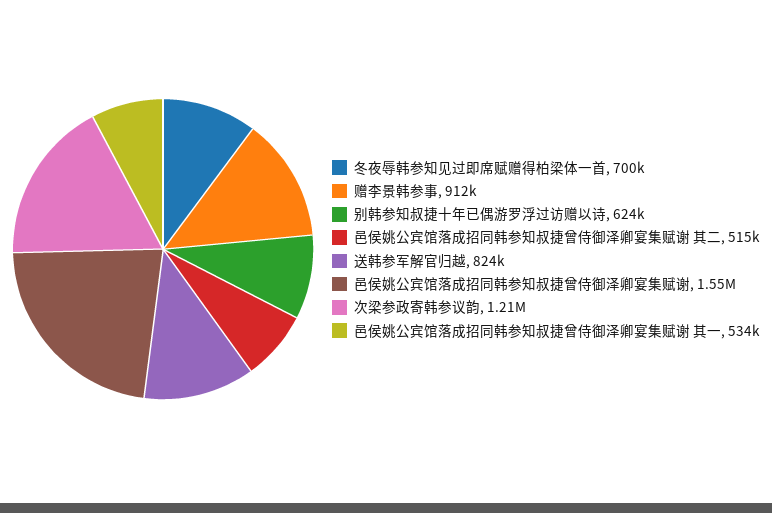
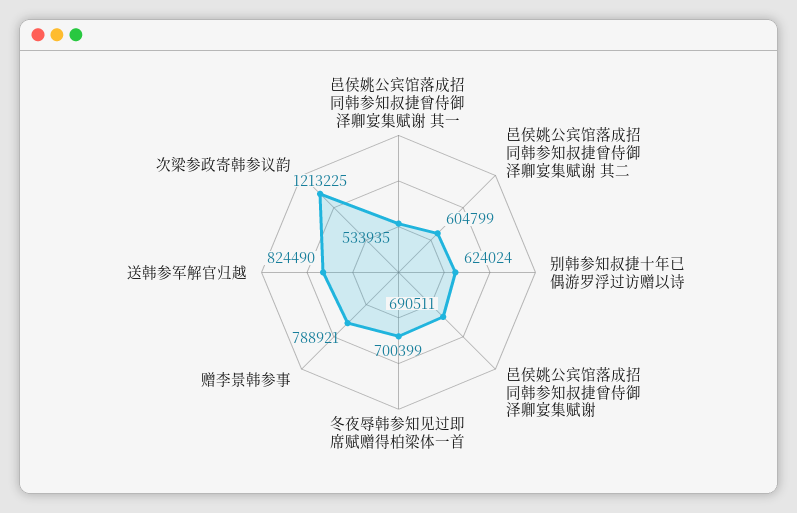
  {
    "冬夜辱韩参知见过即席赋赠得柏梁体一首": 700399,
-   "赠李景韩参事": 912000,
+   "赠李景韩参事": 788921,
    "别韩参知叔捷十年已偶游罗浮过访赠以诗": 624024,
-   "邑侯姚公宾馆落成招同韩参知叔捷曾侍御泽卿宴集赋谢 其二": 515000,
+   "邑侯姚公宾馆落成招同韩参知叔捷曾侍御泽卿宴集赋谢 其二": 604799,
    "送韩参军解官归越": 824490,
-   "邑侯姚公宾馆落成招同韩参知叔捷曾侍御泽卿宴集赋谢": 1550000,
+   "邑侯姚公宾馆落成招同韩参知叔捷曾侍御泽卿宴集赋谢": 690511,
    "次梁参政寄韩参议韵": 1213225,
    "邑侯姚公宾馆落成招同韩参知叔捷曾侍御泽卿宴集赋谢 其一": 533935
  }

